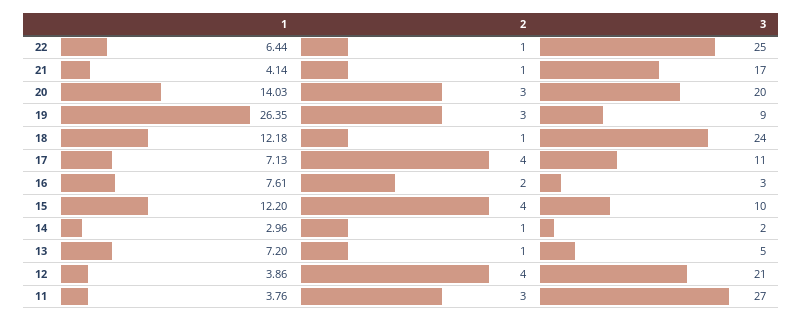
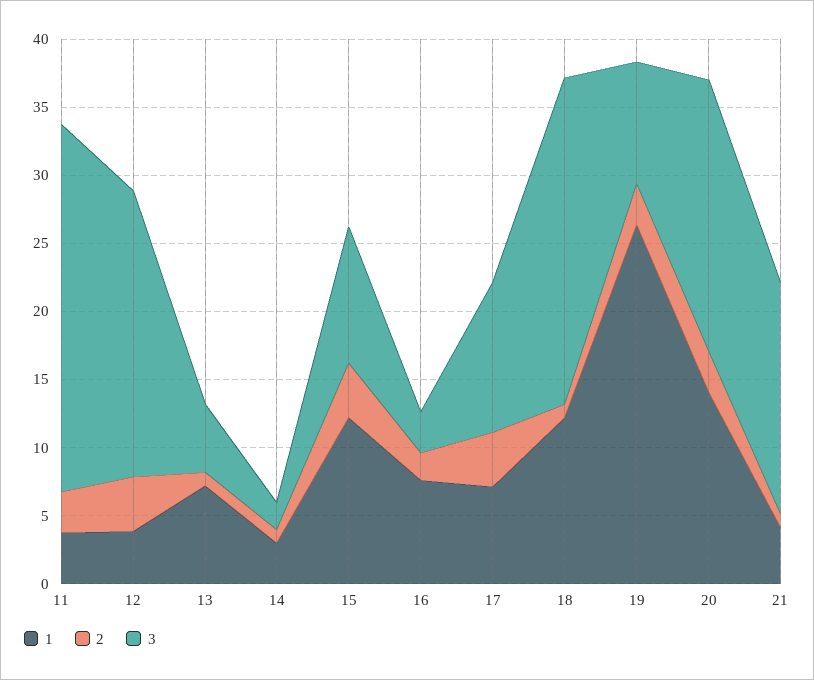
  {
    "1": {
-     "22": 6.44,
      "21": 4.14,
      "20": 14.03,
      "19": 26.35,
      "18": 12.18,
      "17": 7.13,
      "16": 7.61,
      "15": 12.2,
      "14": 2.96,
      "13": 7.2,
      "12": 3.86,
      "11": 3.76
    },
    "2": {
-     "22": 1,
      "21": 1,
      "20": 3,
      "19": 3,
      "18": 1,
      "17": 4,
      "16": 2,
      "15": 4,
      "14": 1,
      "13": 1,
      "12": 4,
      "11": 3
    },
    "3": {
-     "22": 25,
      "21": 17,
      "20": 20,
      "19": 9,
      "18": 24,
      "17": 11,
      "16": 3,
      "15": 10,
      "14": 2,
      "13": 5,
      "12": 21,
      "11": 27
    }
  }

